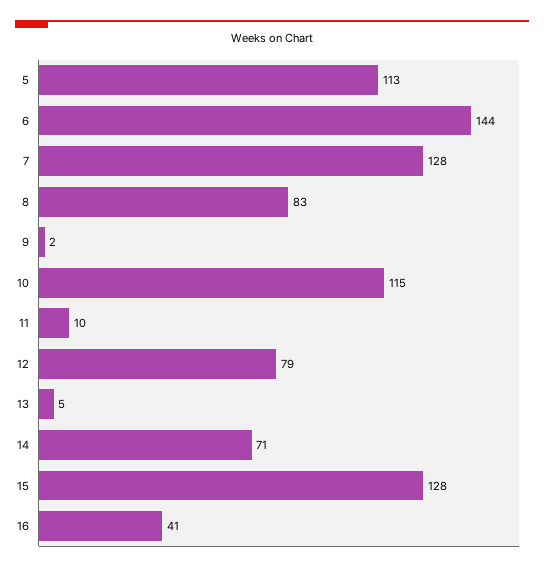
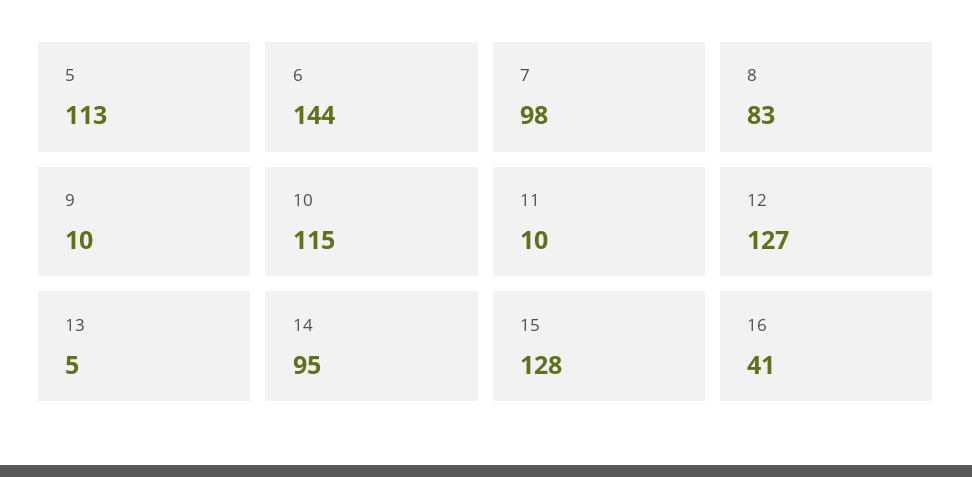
  {
    "5": 113,
    "6": 144,
-   "7": 128,
+   "7": 98,
    "8": 83,
-   "9": 2,
+   "9": 10,
    "10": 115,
    "11": 10,
-   "12": 79,
+   "12": 127,
    "13": 5,
-   "14": 71,
+   "14": 95,
    "15": 128,
    "16": 41
  }

